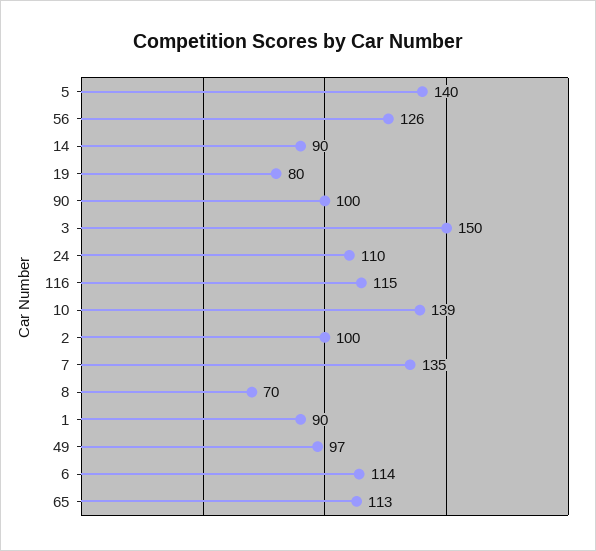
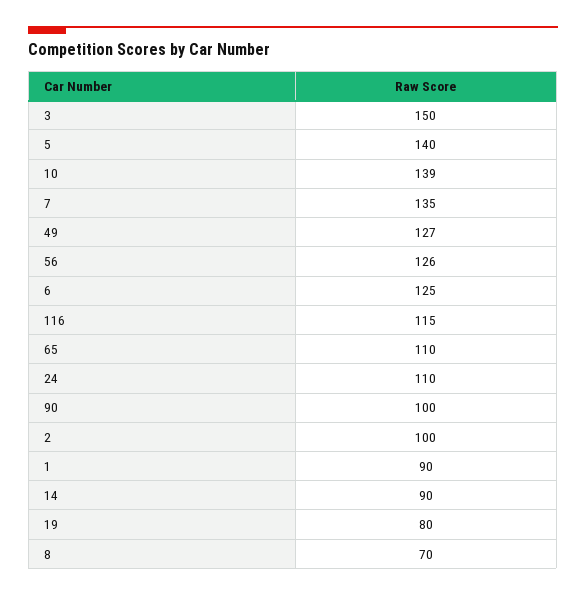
  {
    "5": 140,
    "56": 126,
    "14": 90,
    "19": 80,
    "90": 100,
    "3": 150,
    "24": 110,
    "116": 115,
    "10": 139,
    "2": 100,
    "7": 135,
    "8": 70,
    "1": 90,
-   "49": 97,
+   "49": 127,
-   "6": 114,
+   "6": 125,
-   "65": 113
+   "65": 110
  }

